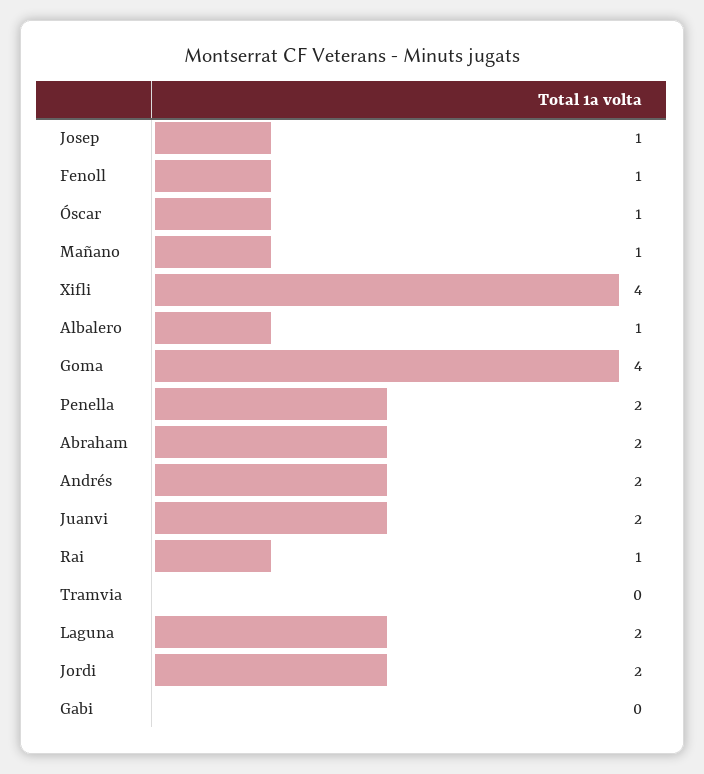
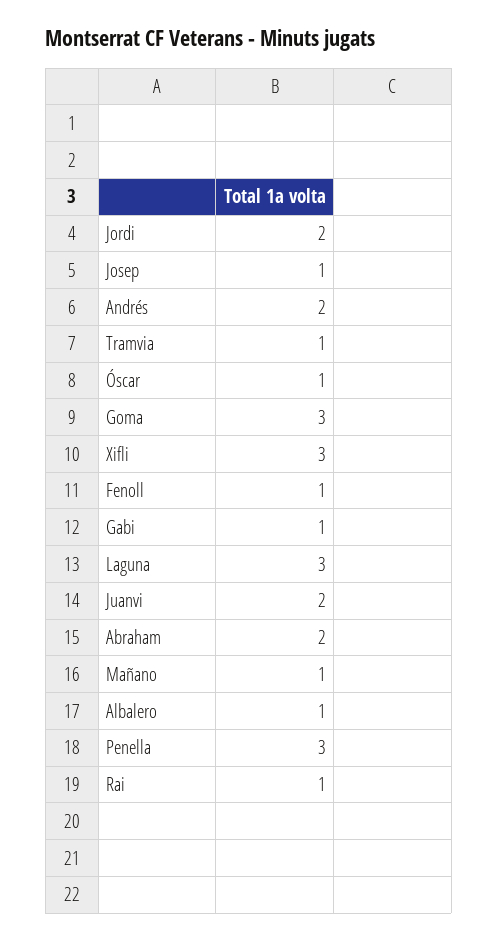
  {
    "Josep": 1,
    "Fenoll": 1,
    "Óscar": 1,
    "Mañano": 1,
-   "Xifli": 4,
+   "Xifli": 3,
    "Albalero": 1,
-   "Goma": 4,
+   "Goma": 3,
-   "Penella": 2,
+   "Penella": 3,
    "Abraham": 2,
    "Andrés": 2,
    "Juanvi": 2,
    "Rai": 1,
-   "Tramvia": 0,
+   "Tramvia": 1,
-   "Laguna": 2,
+   "Laguna": 3,
    "Jordi": 2,
-   "Gabi": 0
+   "Gabi": 1
  }

